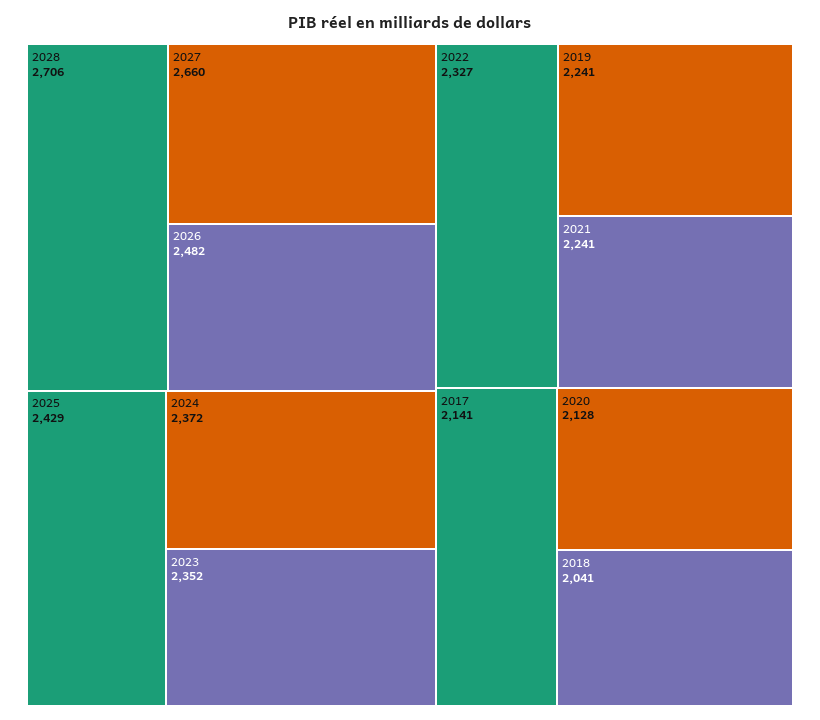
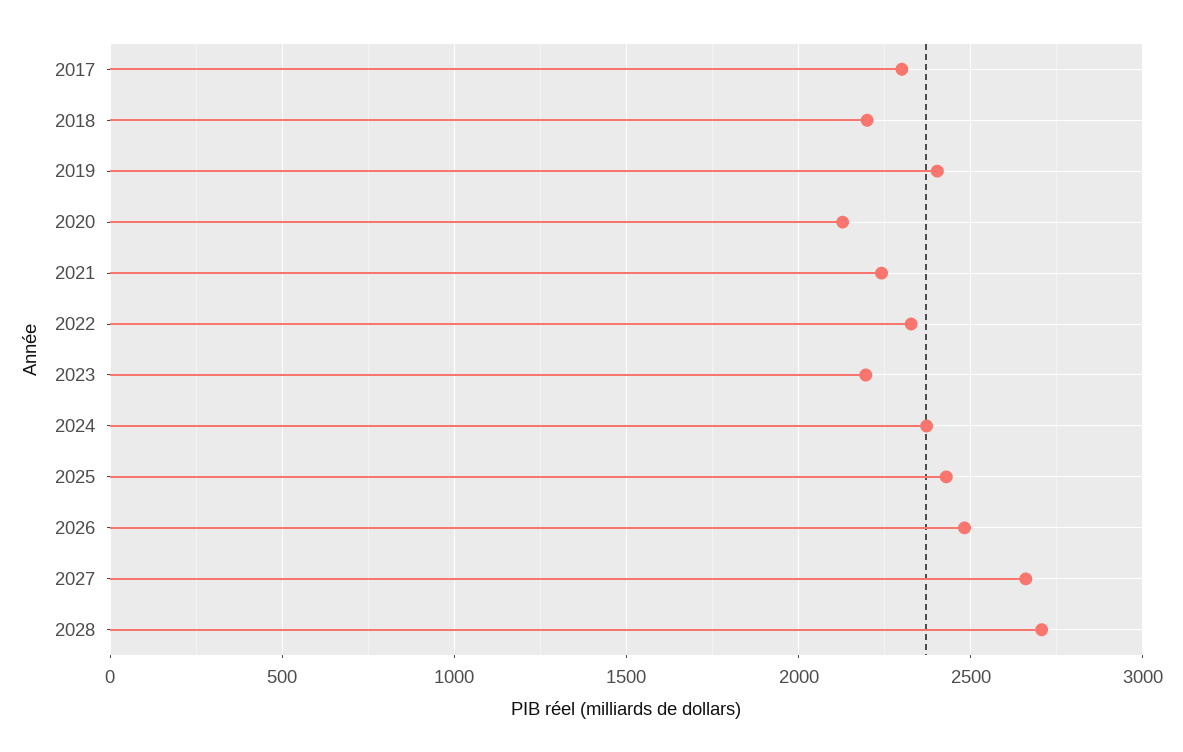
  {
    "2028": 2706,
    "2027": 2660,
    "2026": 2482,
    "2025": 2429,
    "2024": 2372,
-   "2023": 2352,
+   "2023": 2200,
    "2022": 2327,
-   "2019": 2241,
+   "2019": 2400,
    "2021": 2241,
-   "2017": 2141,
+   "2017": 2300,
    "2020": 2128,
-   "2018": 2041
+   "2018": 2200
  }

